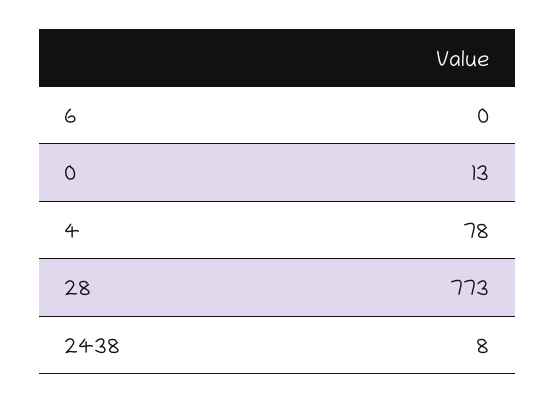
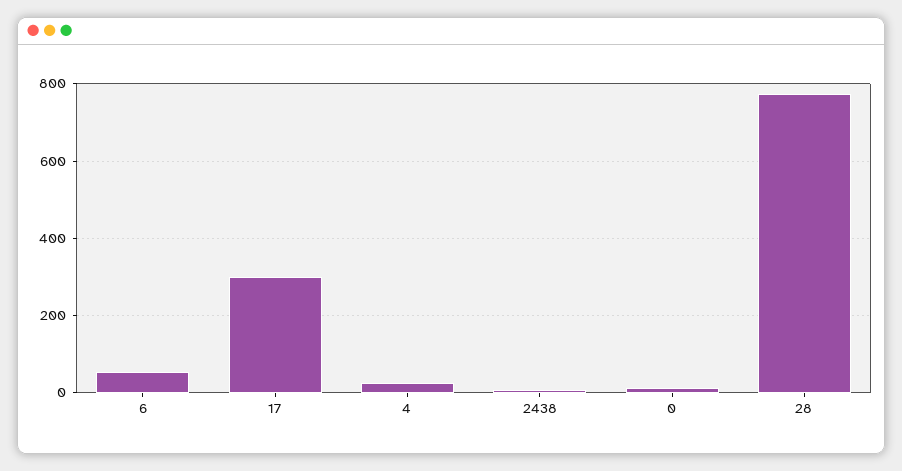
  {
-   "6": 0,
+   "6": 60,
    "0": 13,
-   "4": 78,
+   "4": 20,
    "28": 773,
-   "2438": 8
+   "2438": 8,
+   "17": 300
  }

